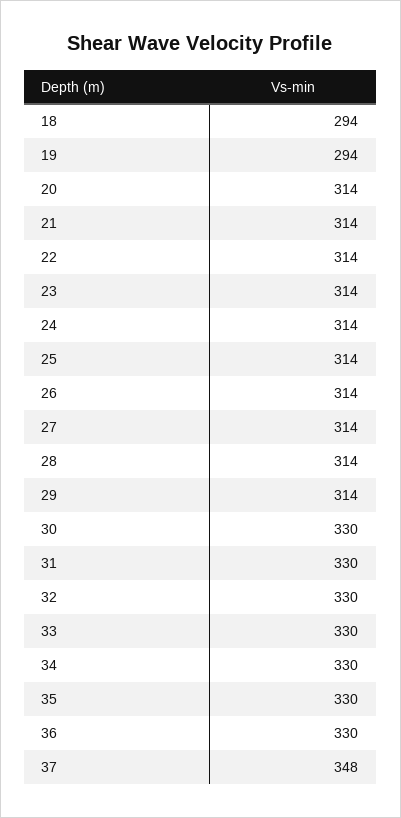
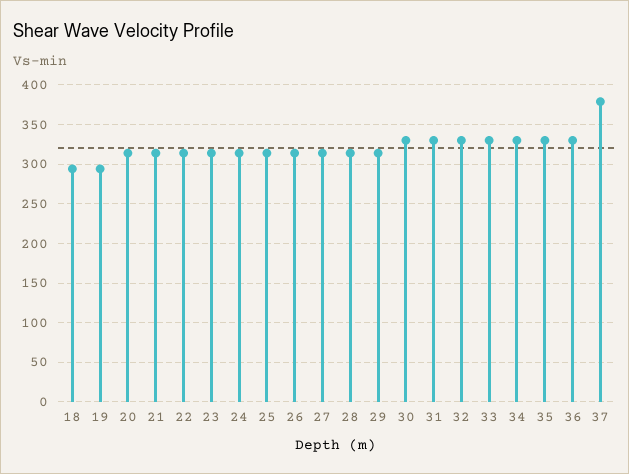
  {
    "18": 294,
    "19": 294,
    "20": 314,
    "21": 314,
    "22": 314,
    "23": 314,
    "24": 314,
    "25": 314,
    "26": 314,
    "27": 314,
    "28": 314,
    "29": 314,
    "30": 330,
    "31": 330,
    "32": 330,
    "33": 330,
    "34": 330,
    "35": 330,
    "36": 330,
-   "37": 348
+   "37": 380
  }

